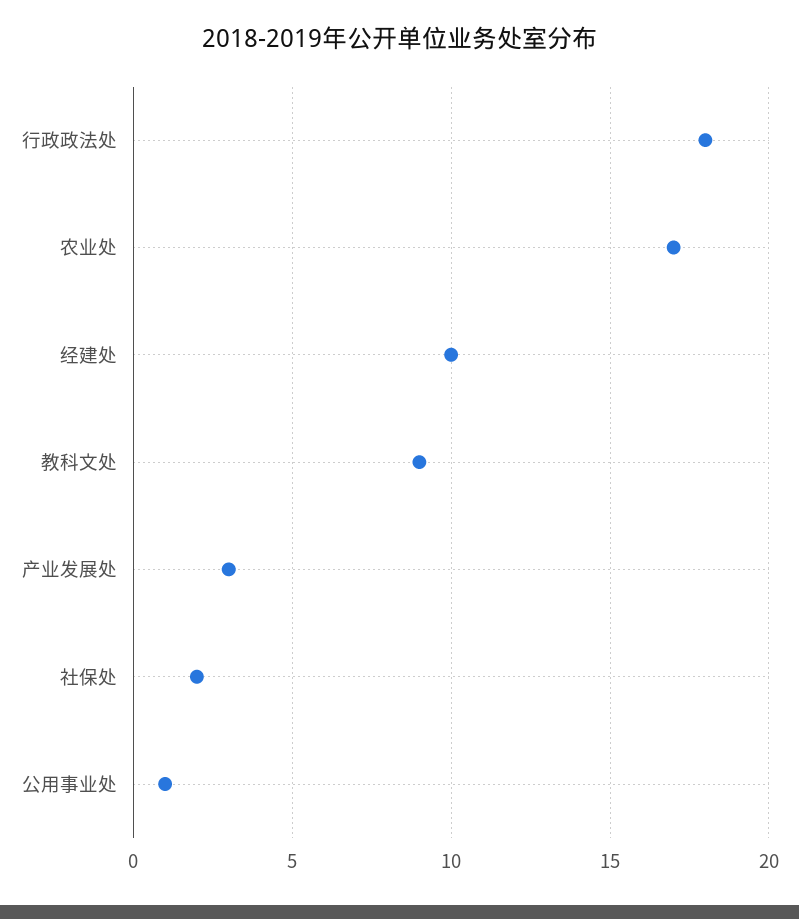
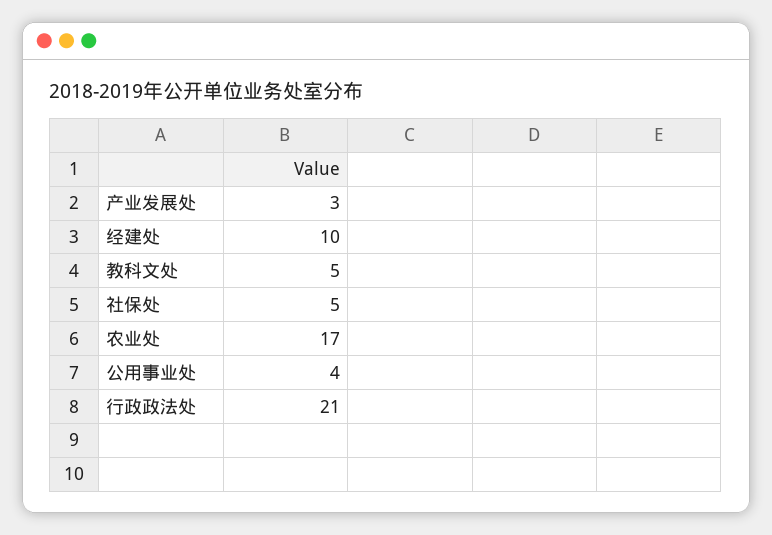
  {
-   "行政政法处": 18,
+   "行政政法处": 21,
    "农业处": 17,
    "经建处": 10,
-   "教科文处": 9,
+   "教科文处": 5,
    "产业发展处": 3,
-   "社保处": 2,
+   "社保处": 5,
-   "公用事业处": 1
+   "公用事业处": 4
  }

